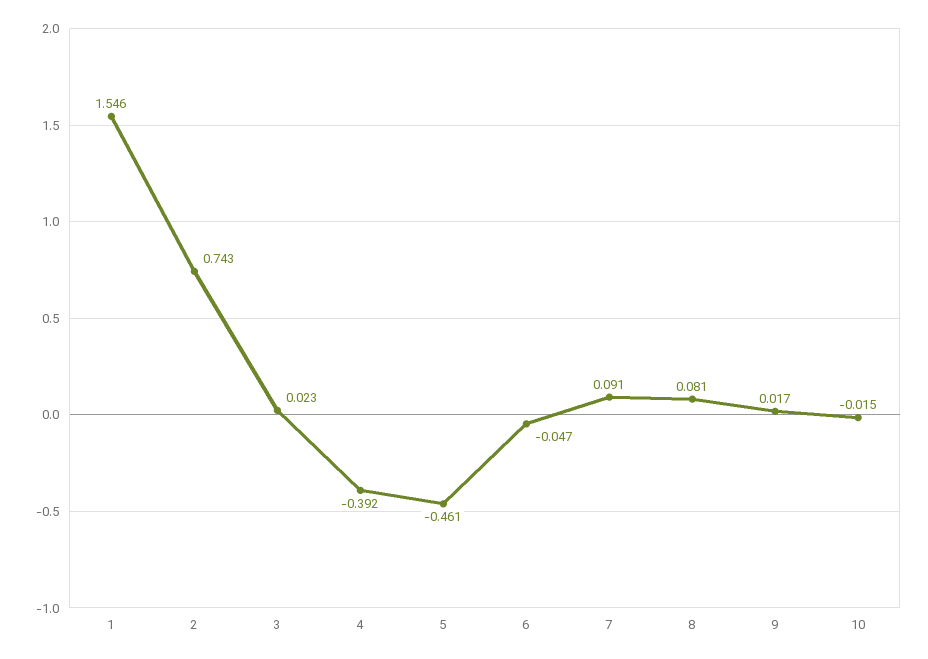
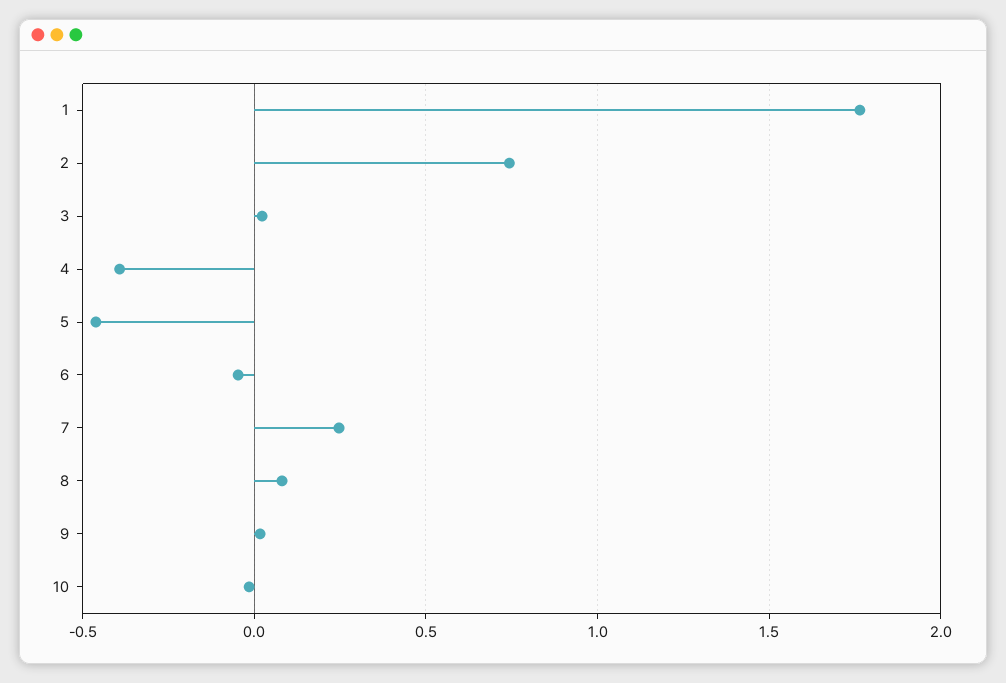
  {
-   "1": 1.546,
+   "1": 1.75,
    "2": 0.743,
    "3": 0.023,
    "4": -0.392,
    "5": -0.461,
    "6": -0.047,
-   "7": 0.091,
+   "7": 0.25,
    "8": 0.081,
    "9": 0.017,
    "10": -0.015
  }

